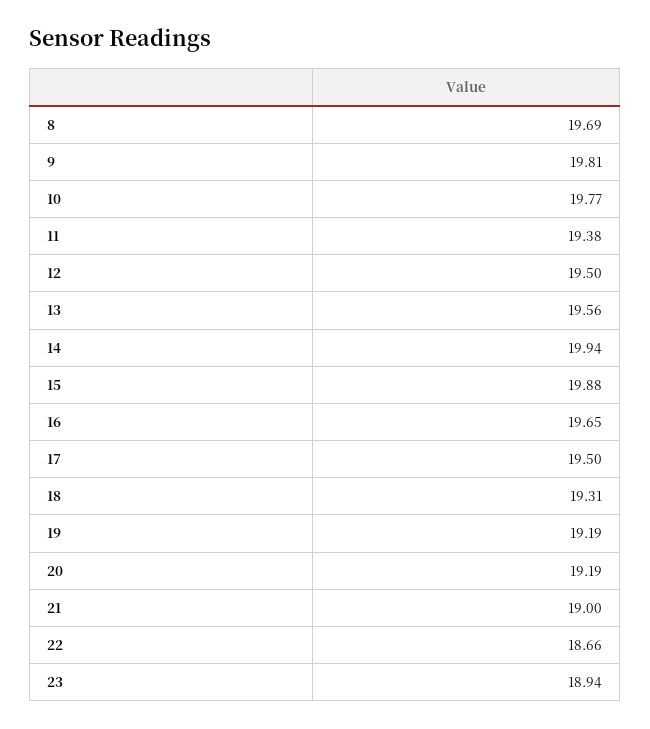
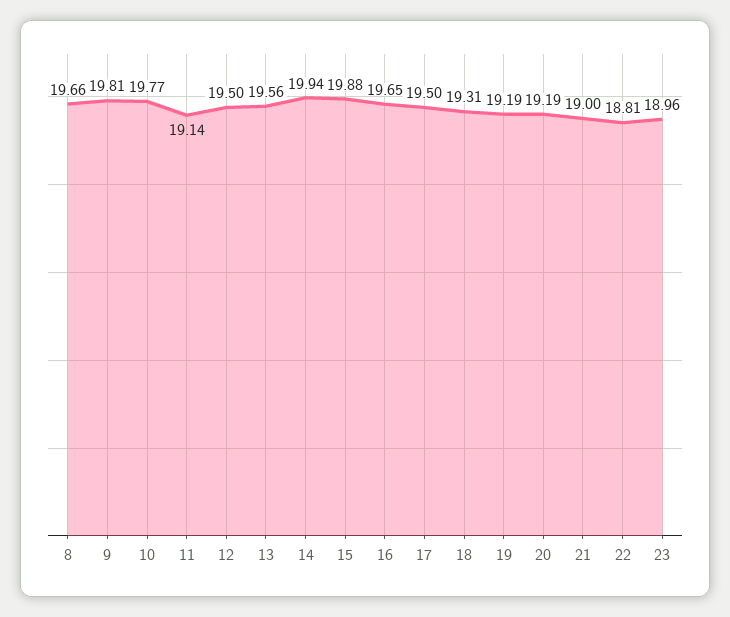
  {
-   "8": 19.69,
+   "8": 19.66,
    "9": 19.81,
    "10": 19.77,
-   "11": 19.38,
+   "11": 19.14,
    "12": 19.5,
    "13": 19.56,
    "14": 19.94,
    "15": 19.88,
    "16": 19.65,
    "17": 19.5,
    "18": 19.31,
    "19": 19.19,
    "20": 19.19,
    "21": 19,
-   "22": 18.66,
+   "22": 18.81,
-   "23": 18.94
+   "23": 18.96
  }

